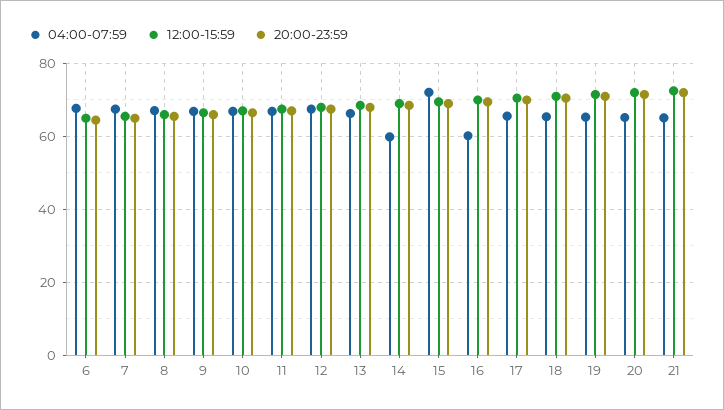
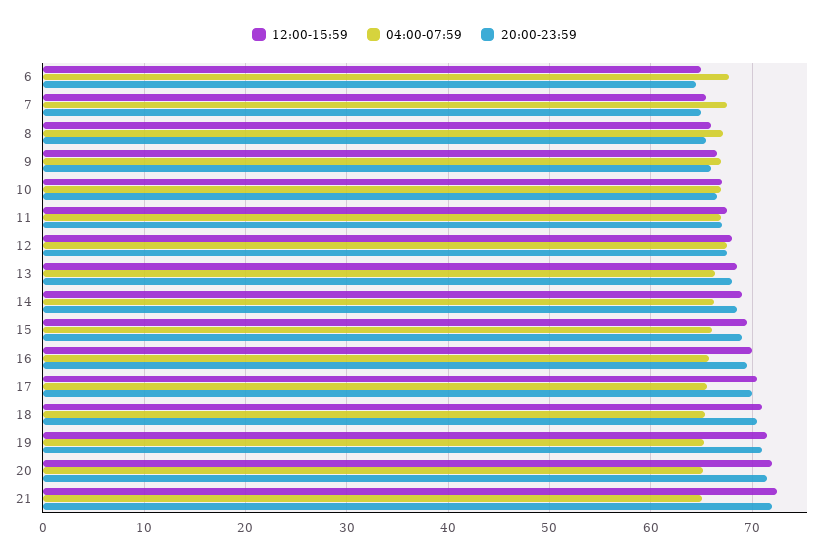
  {
    "04:00-07:59": {
      "6": 68,
      "7": 68,
      "8": 67,
      "9": 67,
      "10": 67,
      "11": 67,
      "12": 68,
      "13": 66,
-     "14": 60,
+     "14": 66,
-     "15": 72,
+     "15": 66,
-     "16": 60,
+     "16": 66,
      "17": 66,
      "18": 65,
      "19": 65,
      "20": 65,
      "21": 65
    },
    "12:00-15:59": {
      "6": 65,
      "7": 66,
      "8": 66,
      "9": 67,
      "10": 67,
      "11": 68,
      "12": 68,
      "13": 69,
      "14": 69,
      "15": 70,
      "16": 70,
      "17": 71,
      "18": 71,
      "19": 72,
      "20": 72,
      "21": 73
    },
    "20:00-23:59": {
      "6": 65,
      "7": 65,
      "8": 66,
      "9": 66,
      "10": 67,
      "11": 67,
      "12": 68,
      "13": 68,
      "14": 69,
      "15": 69,
      "16": 70,
      "17": 70,
      "18": 71,
      "19": 71,
      "20": 72,
      "21": 72
    }
  }

